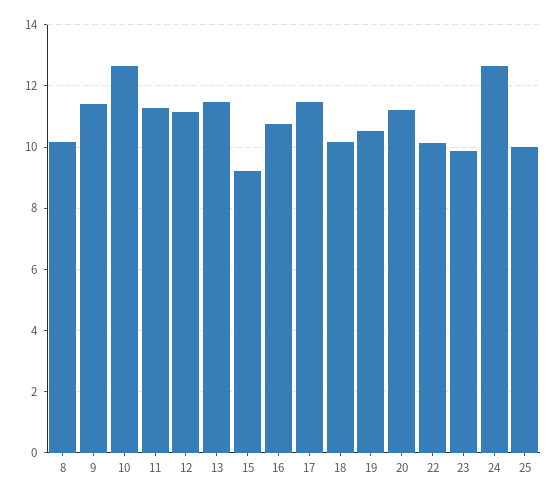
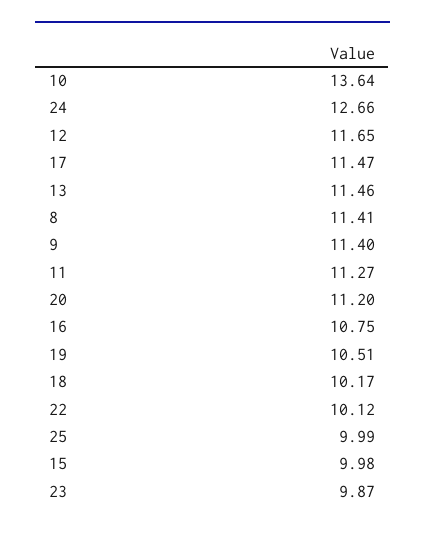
  {
-   "8": 10.2,
+   "8": 11.41,
    "9": 11.4,
-   "10": 12.6,
+   "10": 13.64,
    "11": 11.27,
-   "12": 11.2,
+   "12": 11.65,
    "13": 11.46,
-   "15": 9.2,
+   "15": 9.98,
    "16": 10.75,
    "17": 11.47,
    "18": 10.17,
    "19": 10.51,
    "20": 11.2,
    "22": 10.12,
    "23": 9.87,
    "24": 12.66,
    "25": 9.99
  }

